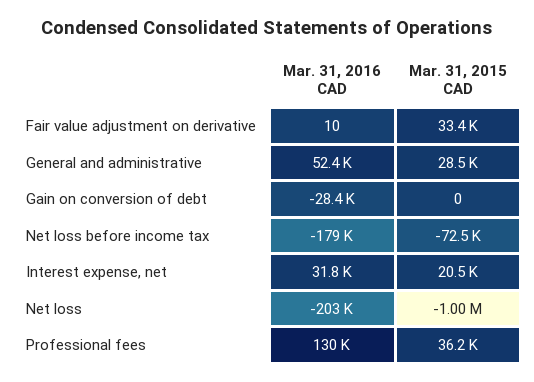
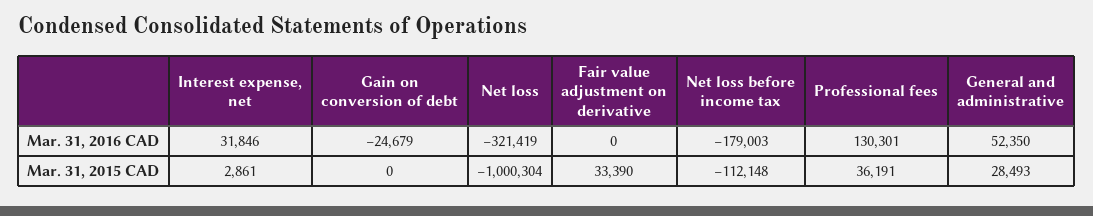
  {
    "Mar. 31, 2016 CAD": {
-     "Fair value adjustment on derivative": 10,
+     "Fair value adjustment on derivative": 0,
      "General and administrative": 52350,
-     "Gain on conversion of debt": -28400,
+     "Gain on conversion of debt": -24679,
      "Net loss before income tax": -179003,
      "Interest expense, net": 31846,
-     "Net loss": -203000,
+     "Net loss": -321419,
      "Professional fees": 130301
    },
    "Mar. 31, 2015 CAD": {
      "Fair value adjustment on derivative": 33390,
      "General and administrative": 28493,
      "Gain on conversion of debt": 0,
-     "Net loss before income tax": -72500,
+     "Net loss before income tax": -112148,
-     "Interest expense, net": 20500,
+     "Interest expense, net": 2861,
      "Net loss": -1000304,
      "Professional fees": 36191
    }
  }

